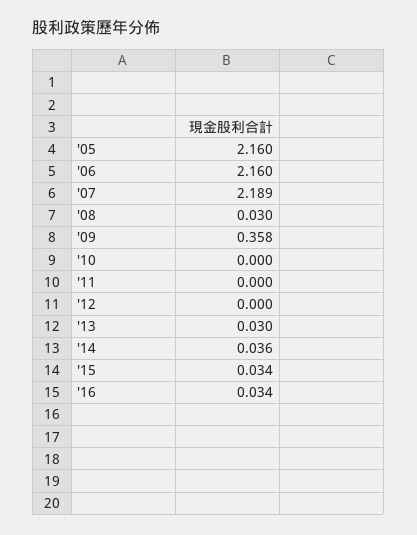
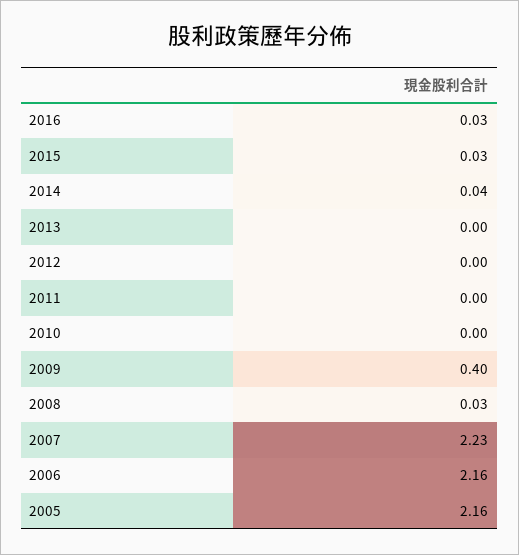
  {
    "'05": 2.16,
    "'06": 2.16,
-   "'07": 2.189,
+   "'07": 2.23,
    "'08": 0.03,
-   "'09": 0.358,
+   "'09": 0.4,
    "'10": 0,
    "'11": 0,
    "'12": 0,
-   "'13": 0.03,
+   "'13": 0,
    "'14": 0.036,
    "'15": 0.034,
    "'16": 0.034
  }

